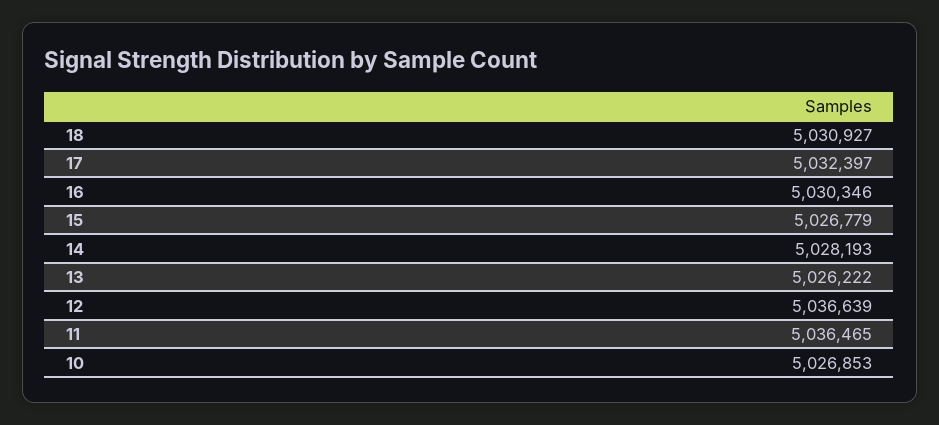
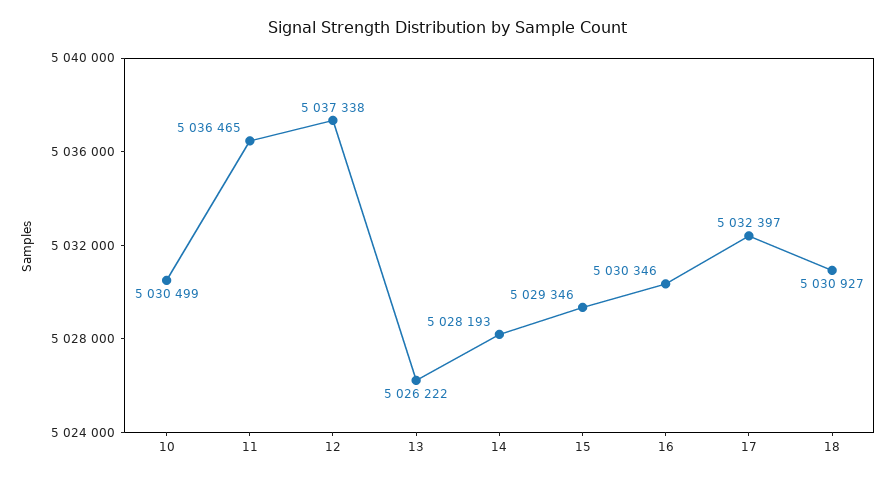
  {
    "18": 5030927,
    "17": 5032397,
    "16": 5030346,
-   "15": 5026779,
+   "15": 5029346,
    "14": 5028193,
    "13": 5026222,
-   "12": 5036639,
+   "12": 5037338,
    "11": 5036465,
-   "10": 5026853
+   "10": 5030499
  }

